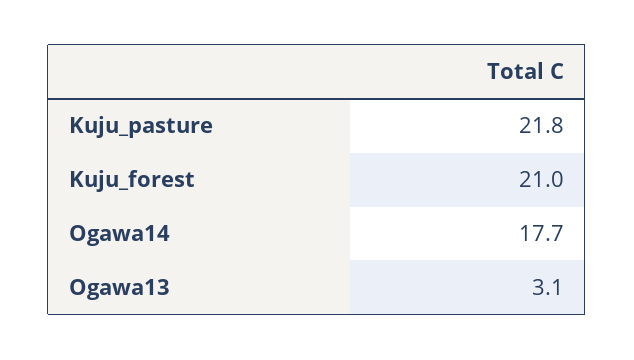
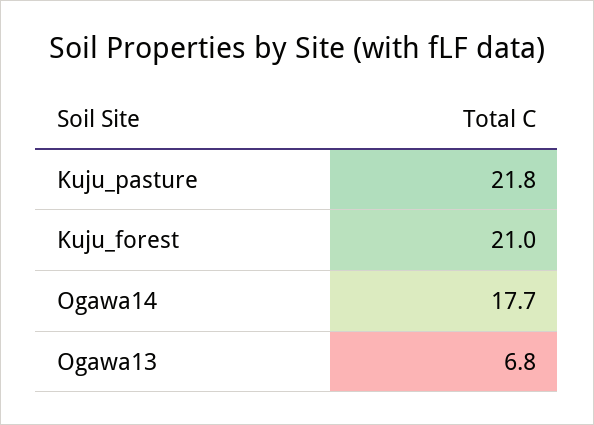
  {
    "Kuju_pasture": 21.8,
    "Kuju_forest": 21,
    "Ogawa14": 17.7,
-   "Ogawa13": 3.1
+   "Ogawa13": 6.8
  }

